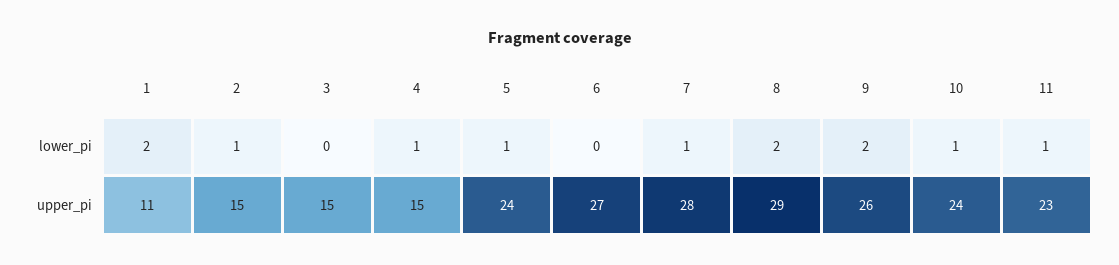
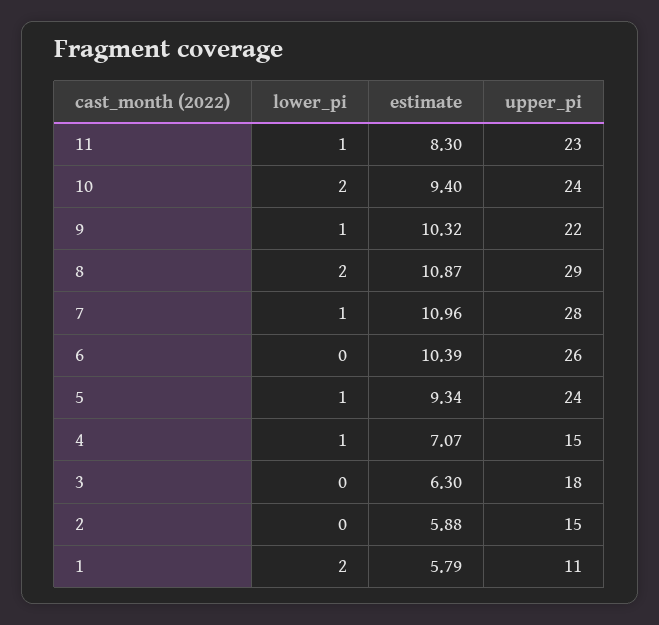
  {
    "1": {
      "lower_pi": 2,
-     "upper_pi": 11
+     "upper_pi": 11,
+     "estimate": 5.79
    },
    "2": {
-     "lower_pi": 1,
+     "lower_pi": 0,
-     "upper_pi": 15
+     "upper_pi": 15,
+     "estimate": 5.88
    },
    "3": {
      "lower_pi": 0,
-     "upper_pi": 15
+     "upper_pi": 18,
+     "estimate": 6.3
    },
    "4": {
      "lower_pi": 1,
-     "upper_pi": 15
+     "upper_pi": 15,
+     "estimate": 7.07
    },
    "5": {
      "lower_pi": 1,
-     "upper_pi": 24
+     "upper_pi": 24,
+     "estimate": 9.34
    },
    "6": {
      "lower_pi": 0,
-     "upper_pi": 27
+     "upper_pi": 26,
+     "estimate": 10.39
    },
    "7": {
      "lower_pi": 1,
-     "upper_pi": 28
+     "upper_pi": 28,
+     "estimate": 10.96
    },
    "8": {
      "lower_pi": 2,
-     "upper_pi": 29
+     "upper_pi": 29,
+     "estimate": 10.87
    },
    "9": {
-     "lower_pi": 2,
+     "lower_pi": 1,
-     "upper_pi": 26
+     "upper_pi": 22,
+     "estimate": 10.32
    },
    "10": {
-     "lower_pi": 1,
+     "lower_pi": 2,
-     "upper_pi": 24
+     "upper_pi": 24,
+     "estimate": 9.4
    },
    "11": {
      "lower_pi": 1,
-     "upper_pi": 23
+     "upper_pi": 23,
+     "estimate": 8.3
    }
  }

